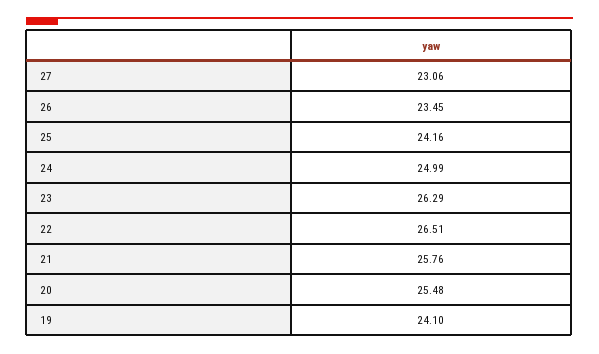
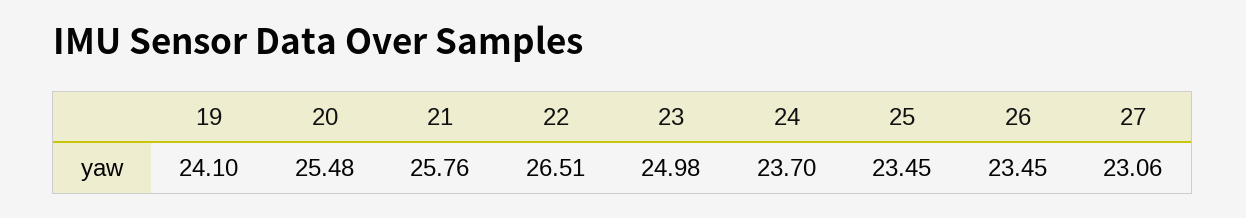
  {
    "27": 23.06,
    "26": 23.45,
-   "25": 24.16,
+   "25": 23.45,
-   "24": 24.99,
+   "24": 23.7,
-   "23": 26.29,
+   "23": 24.98,
    "22": 26.51,
    "21": 25.76,
    "20": 25.48,
    "19": 24.1
  }

